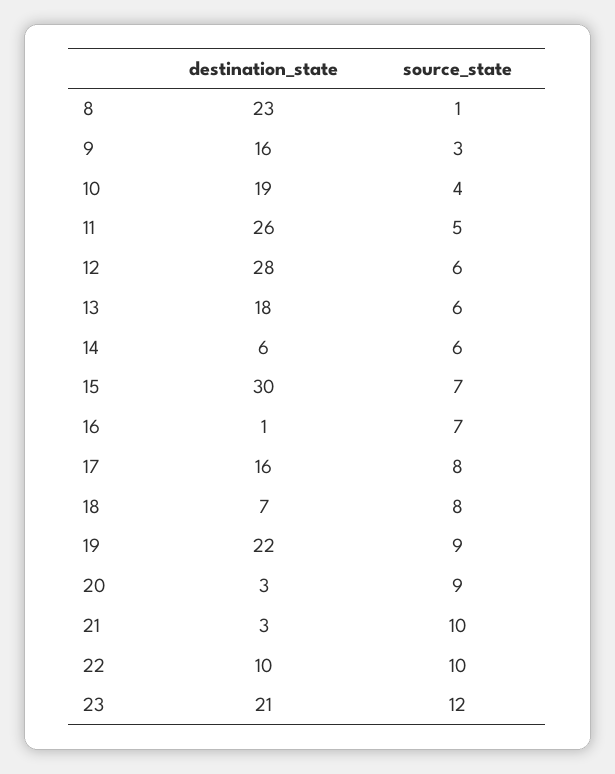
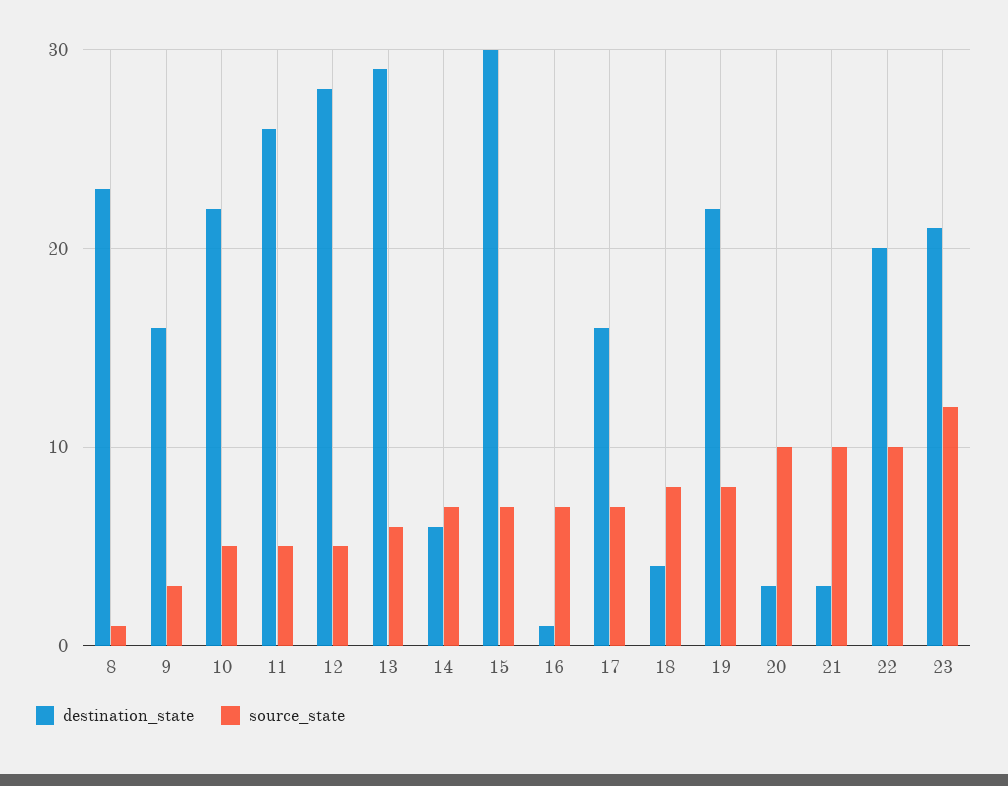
  {
    "destination_state": {
      "8": 23,
      "9": 16,
-     "10": 19,
+     "10": 22,
      "11": 26,
      "12": 28,
-     "13": 18,
+     "13": 29,
      "14": 6,
      "15": 30,
      "16": 1,
      "17": 16,
-     "18": 7,
+     "18": 4,
      "19": 22,
      "20": 3,
      "21": 3,
-     "22": 10,
+     "22": 20,
      "23": 21
    },
    "source_state": {
      "8": 1,
      "9": 3,
-     "10": 4,
+     "10": 5,
      "11": 5,
-     "12": 6,
+     "12": 5,
      "13": 6,
-     "14": 6,
+     "14": 7,
      "15": 7,
      "16": 7,
-     "17": 8,
+     "17": 7,
      "18": 8,
-     "19": 9,
+     "19": 8,
-     "20": 9,
+     "20": 10,
      "21": 10,
      "22": 10,
      "23": 12
    }
  }

